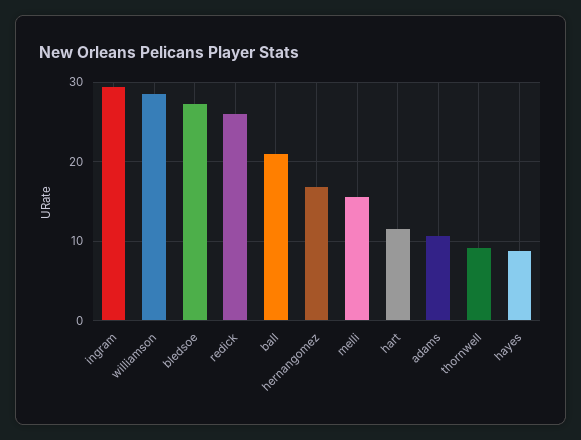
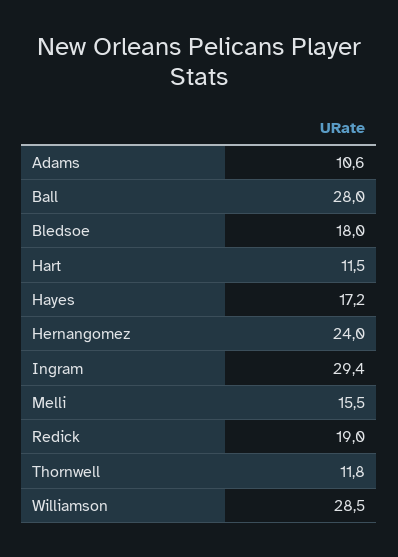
  {
    "ingram": 29.4,
    "williamson": 28.5,
-   "bledsoe": 27,
+   "bledsoe": 18,
-   "redick": 26,
+   "redick": 19,
-   "ball": 21,
+   "ball": 28,
-   "hernangomez": 17,
+   "hernangomez": 24,
    "melli": 15.5,
    "hart": 11.5,
    "adams": 10.6,
-   "thornwell": 9,
+   "thornwell": 11.8,
-   "hayes": 9
+   "hayes": 17.2
  }

